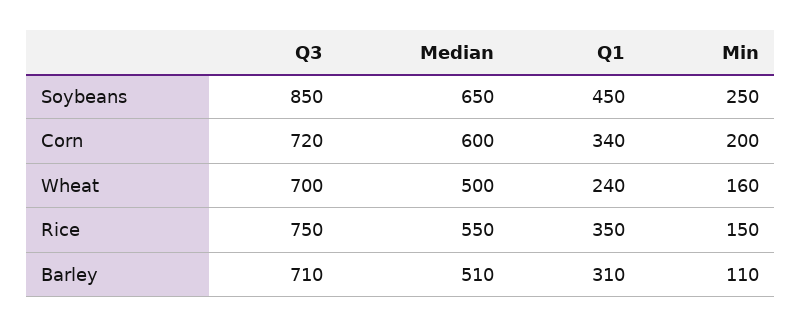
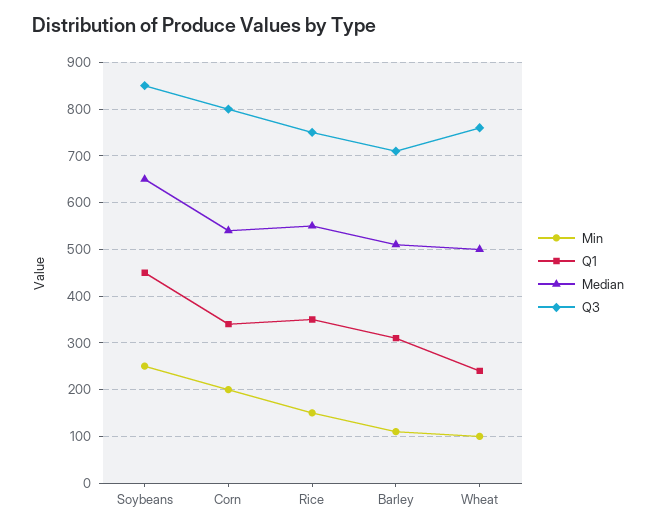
  {
    "Q3": {
      "Soybeans": 850,
-     "Corn": 720,
+     "Corn": 800,
-     "Wheat": 700,
+     "Wheat": 760,
      "Rice": 750,
      "Barley": 710
    },
    "Median": {
      "Soybeans": 650,
-     "Corn": 600,
+     "Corn": 540,
      "Wheat": 500,
      "Rice": 550,
      "Barley": 510
    },
    "Q1": {
      "Soybeans": 450,
      "Corn": 340,
      "Wheat": 240,
      "Rice": 350,
      "Barley": 310
    },
    "Min": {
      "Soybeans": 250,
      "Corn": 200,
-     "Wheat": 160,
+     "Wheat": 100,
      "Rice": 150,
      "Barley": 110
    }
  }

